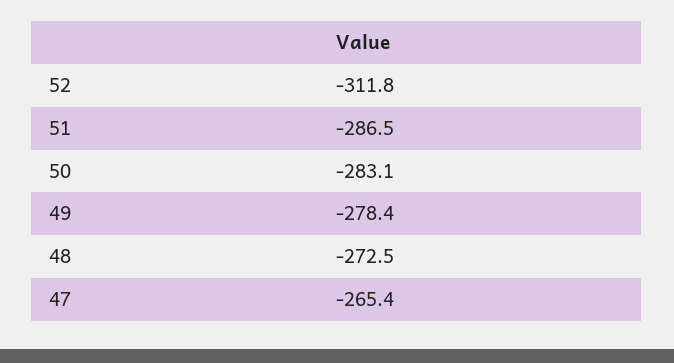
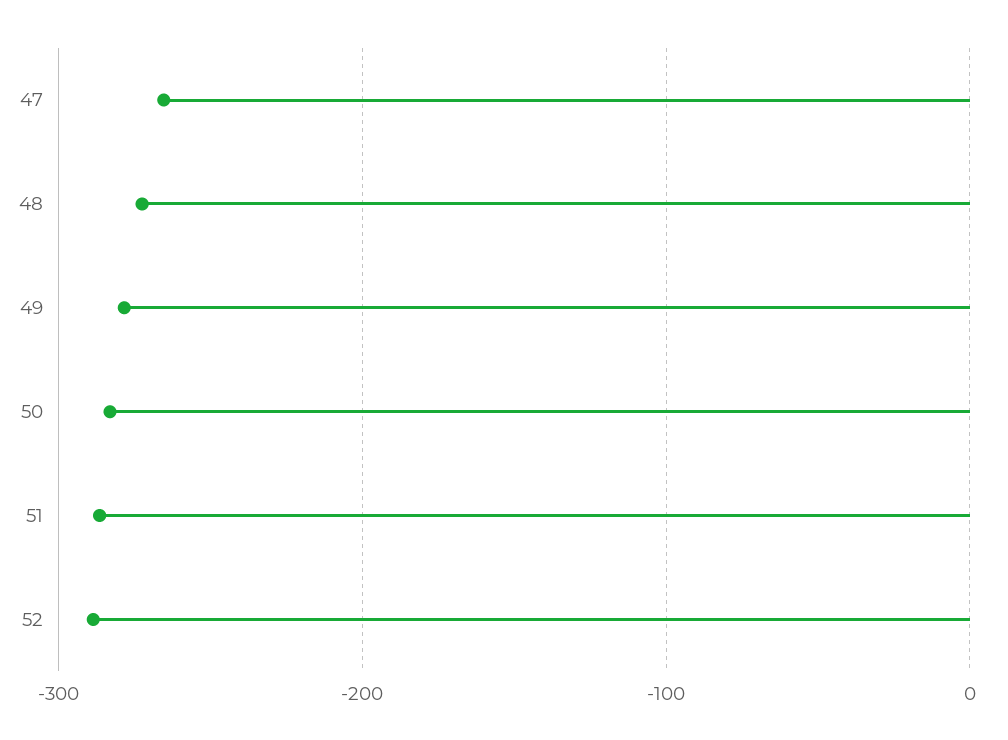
  {
-   "52": -311.8,
+   "52": -290,
    "51": -286.5,
    "50": -283.1,
    "49": -278.4,
    "48": -272.5,
    "47": -265.4
  }

